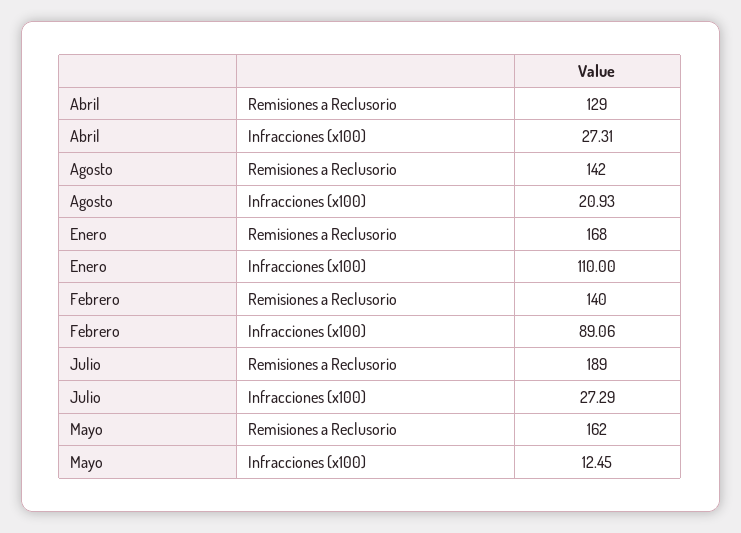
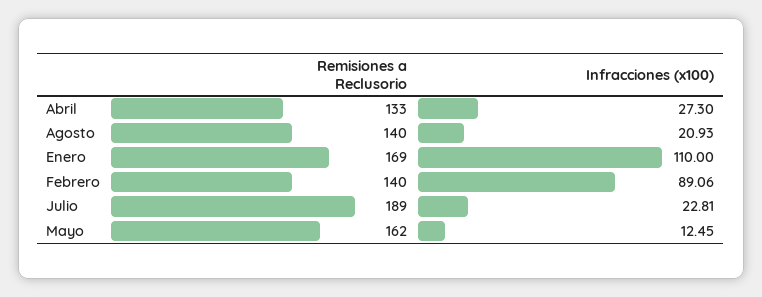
  {
    "Abril": {
-     "Remisiones a Reclusorio": 129,
+     "Remisiones a Reclusorio": 133,
-     "Infracciones (x100)": 27.31
+     "Infracciones (x100)": 27.3
    },
    "Agosto": {
-     "Remisiones a Reclusorio": 142,
+     "Remisiones a Reclusorio": 140,
      "Infracciones (x100)": 20.93
    },
    "Enero": {
-     "Remisiones a Reclusorio": 168,
+     "Remisiones a Reclusorio": 169,
      "Infracciones (x100)": 110
    },
    "Febrero": {
      "Remisiones a Reclusorio": 140,
      "Infracciones (x100)": 89.06
    },
    "Julio": {
      "Remisiones a Reclusorio": 189,
-     "Infracciones (x100)": 27.29
+     "Infracciones (x100)": 22.81
    },
    "Mayo": {
      "Remisiones a Reclusorio": 162,
      "Infracciones (x100)": 12.45
    }
  }

